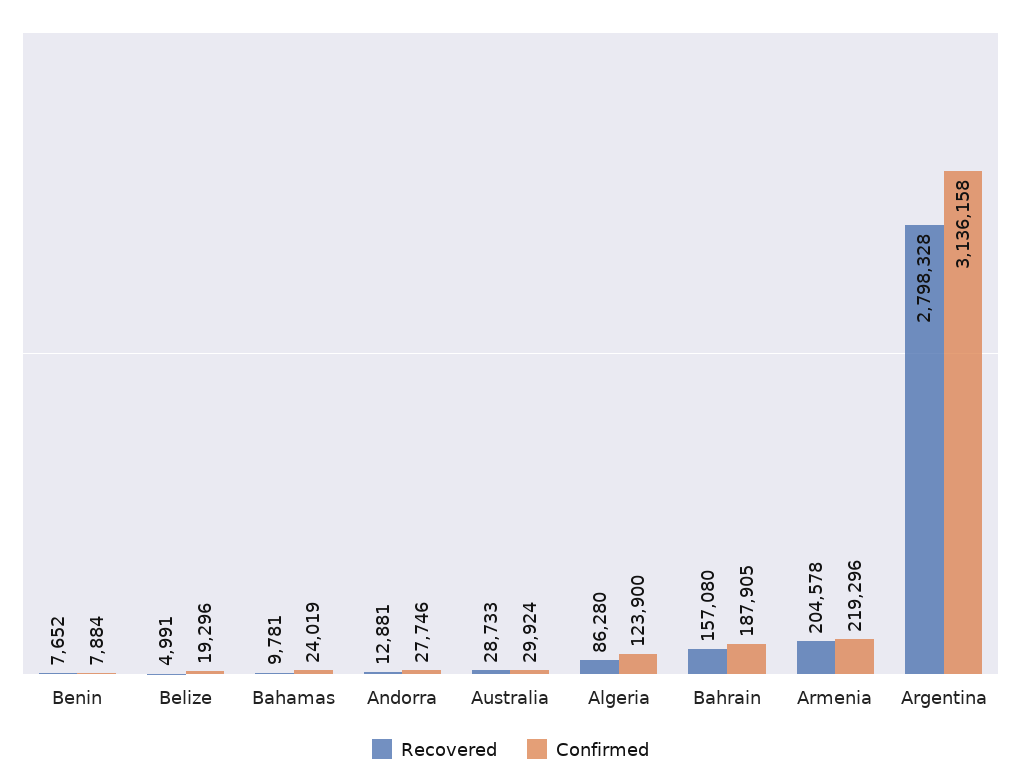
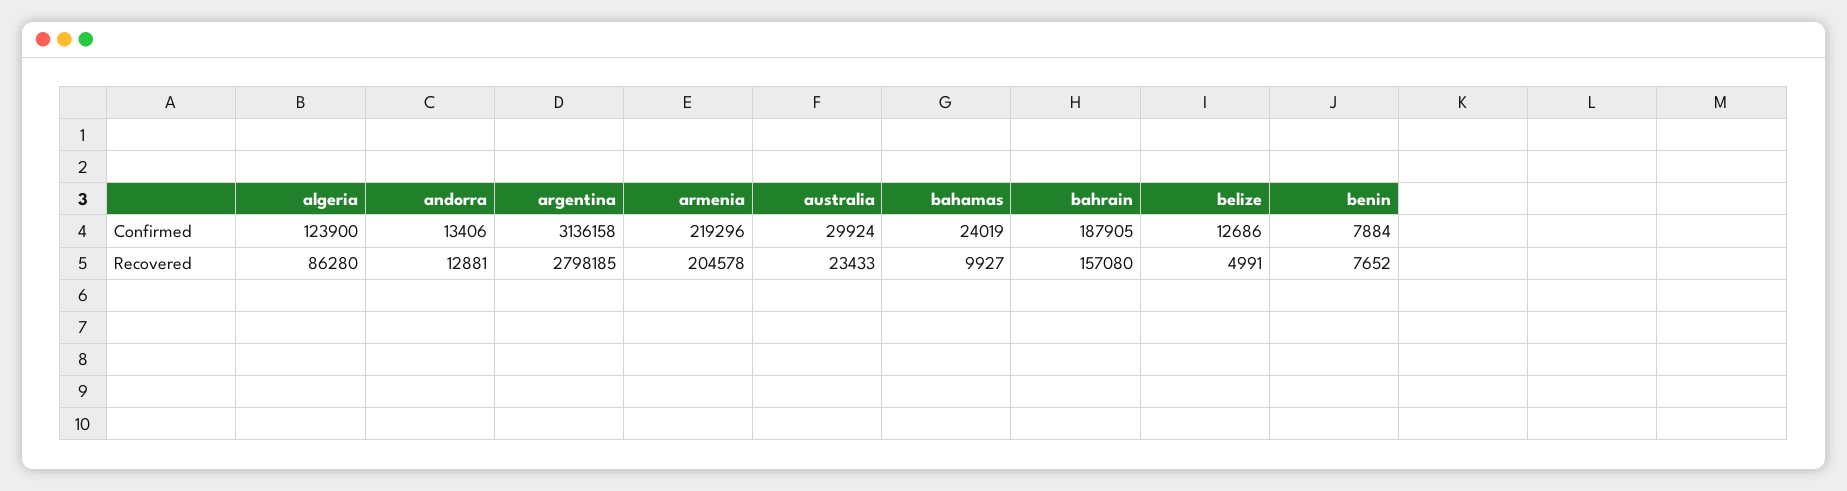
  {
    "Recovered": {
      "Benin": 7652,
      "Belize": 4991,
-     "Bahamas": 9781,
+     "Bahamas": 9927,
      "Andorra": 12881,
-     "Australia": 28733,
+     "Australia": 23433,
      "Algeria": 86280,
      "Bahrain": 157080,
      "Armenia": 204578,
-     "Argentina": 2798328
+     "Argentina": 2798185
    },
    "Confirmed": {
      "Benin": 7884,
-     "Belize": 19296,
+     "Belize": 12686,
      "Bahamas": 24019,
-     "Andorra": 27746,
+     "Andorra": 13406,
      "Australia": 29924,
      "Algeria": 123900,
      "Bahrain": 187905,
      "Armenia": 219296,
      "Argentina": 3136158
    }
  }

